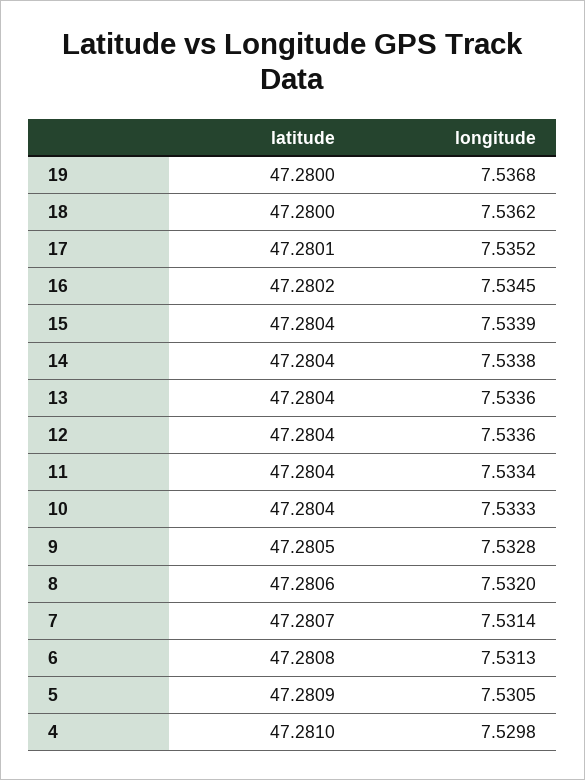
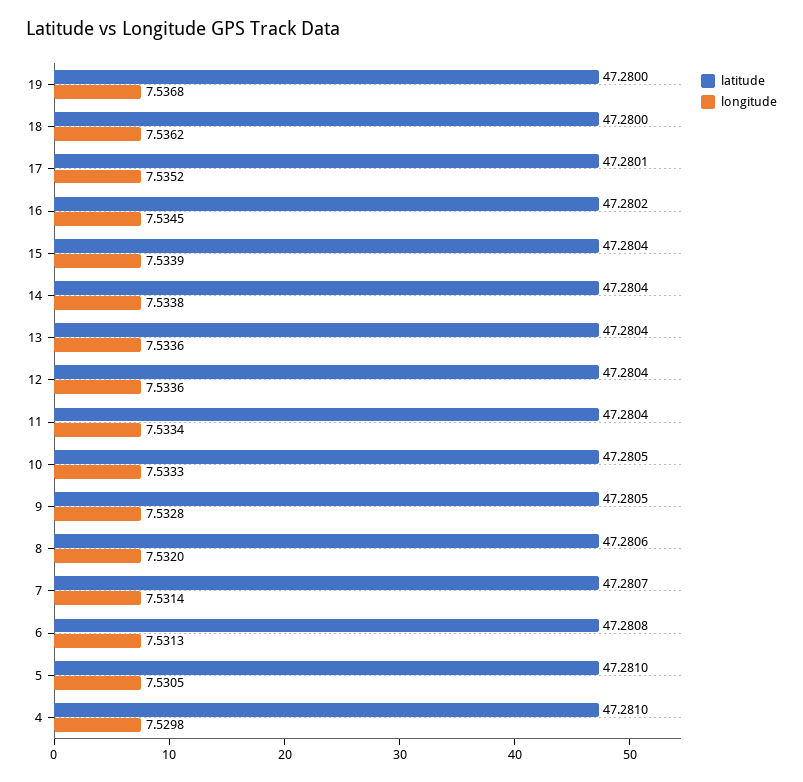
  {
    "latitude": {
      "19": 47.28,
      "18": 47.28,
      "17": 47.2801,
      "16": 47.2802,
      "15": 47.2804,
      "14": 47.2804,
      "13": 47.2804,
      "12": 47.2804,
      "11": 47.2804,
-     "10": 47.2804,
+     "10": 47.2805,
      "9": 47.2805,
      "8": 47.2806,
      "7": 47.2807,
      "6": 47.2808,
-     "5": 47.2809,
+     "5": 47.281,
      "4": 47.281
    },
    "longitude": {
      "19": 7.5368,
      "18": 7.5362,
      "17": 7.5352,
      "16": 7.5345,
      "15": 7.5339,
      "14": 7.5338,
      "13": 7.5336,
      "12": 7.5336,
      "11": 7.5334,
      "10": 7.5333,
      "9": 7.5328,
      "8": 7.532,
      "7": 7.5314,
      "6": 7.5313,
      "5": 7.5305,
      "4": 7.5298
    }
  }

